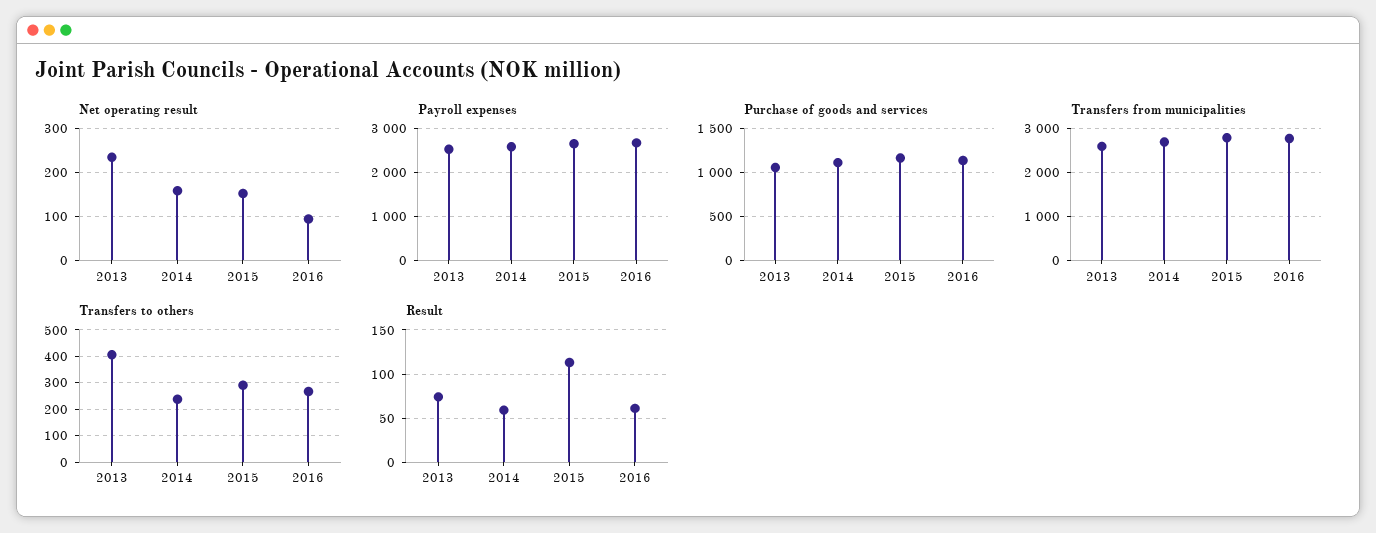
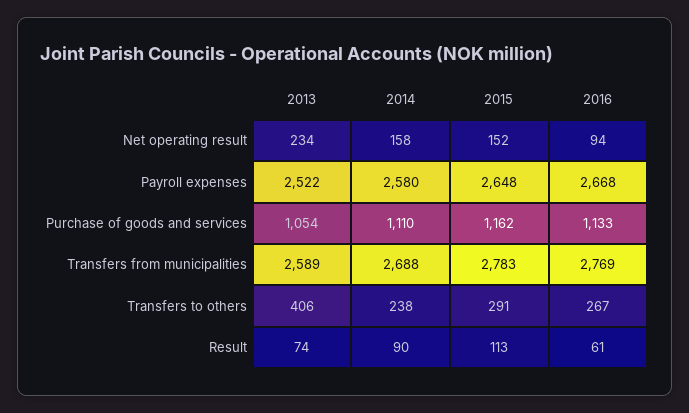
  {
    "Net operating result": {
      "2013": 234,
      "2014": 158,
      "2015": 152,
      "2016": 94
    },
    "Payroll expenses": {
      "2013": 2522,
      "2014": 2580,
      "2015": 2648,
      "2016": 2668
    },
    "Purchase of goods and services": {
      "2013": 1054,
      "2014": 1110,
      "2015": 1162,
      "2016": 1133
    },
    "Transfers from municipalities": {
      "2013": 2589,
      "2014": 2688,
      "2015": 2783,
      "2016": 2769
    },
    "Transfers to others": {
      "2013": 406,
      "2014": 238,
      "2015": 291,
      "2016": 267
    },
    "Result": {
      "2013": 74,
-     "2014": 60,
+     "2014": 90,
      "2015": 113,
      "2016": 61
    }
  }

